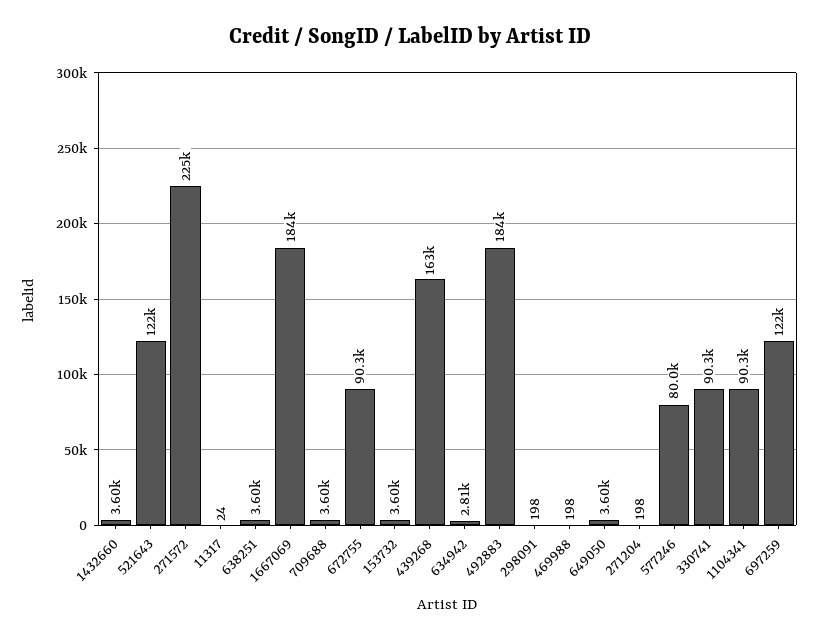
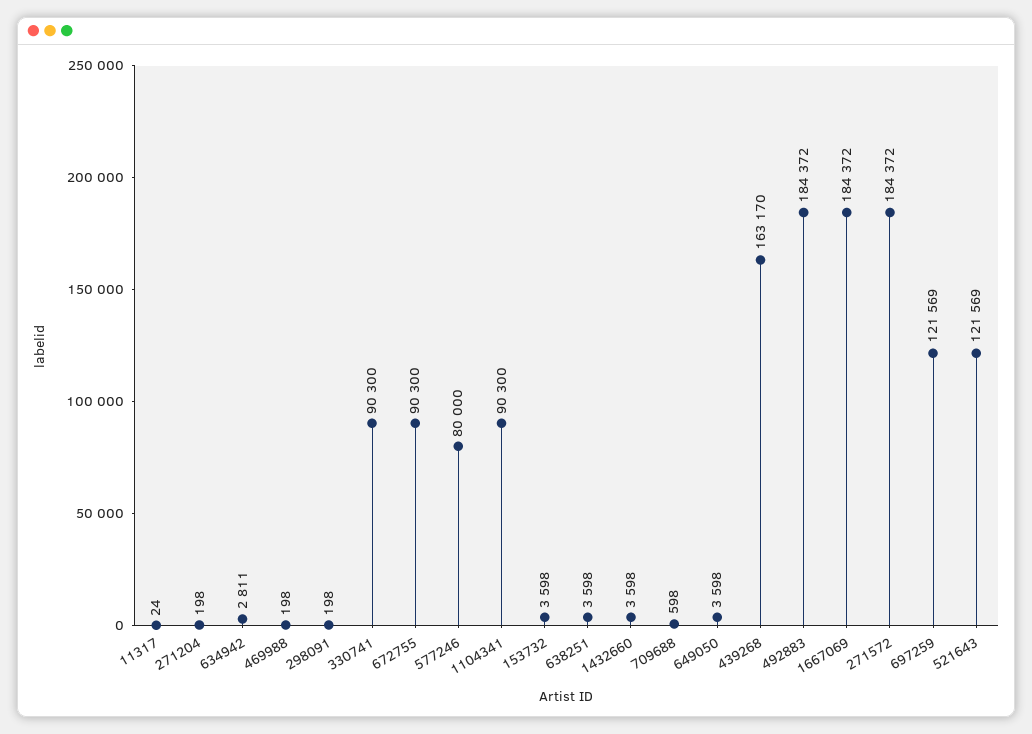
  {
    "1432660": 3598,
    "521643": 121569,
-   "271572": 225000,
+   "271572": 184372,
    "11317": 24,
    "638251": 3598,
    "1667069": 184372,
-   "709688": 3600,
+   "709688": 598,
    "672755": 90300,
    "153732": 3598,
    "439268": 163170,
    "634942": 2811,
    "492883": 184372,
    "298091": 198,
    "469988": 198,
    "649050": 3598,
    "271204": 198,
    "577246": 80000,
    "330741": 90300,
    "1104341": 90300,
    "697259": 121569
  }

